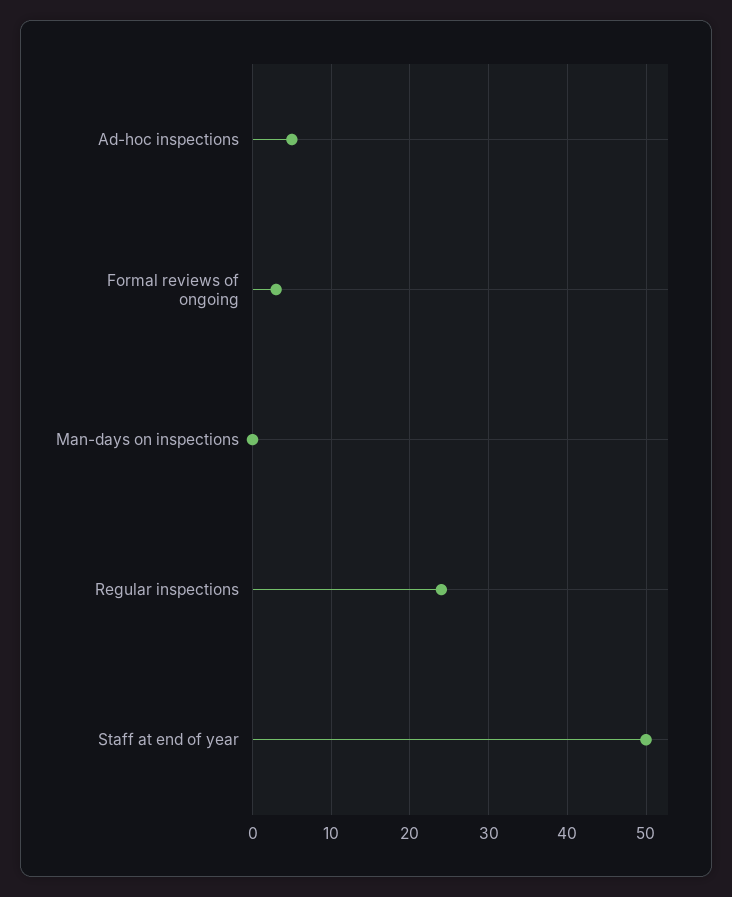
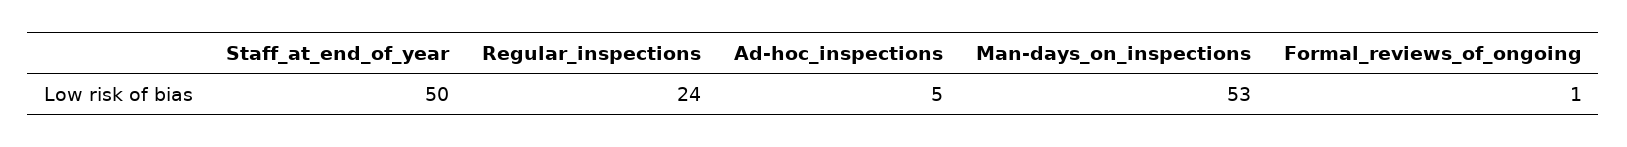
  {
    "Ad-hoc inspections": 5,
-   "Formal reviews of ongoing": 3,
+   "Formal reviews of ongoing": 1,
-   "Man-days on inspections": 0,
+   "Man-days on inspections": 53,
    "Regular inspections": 24,
    "Staff at end of year": 50
  }

